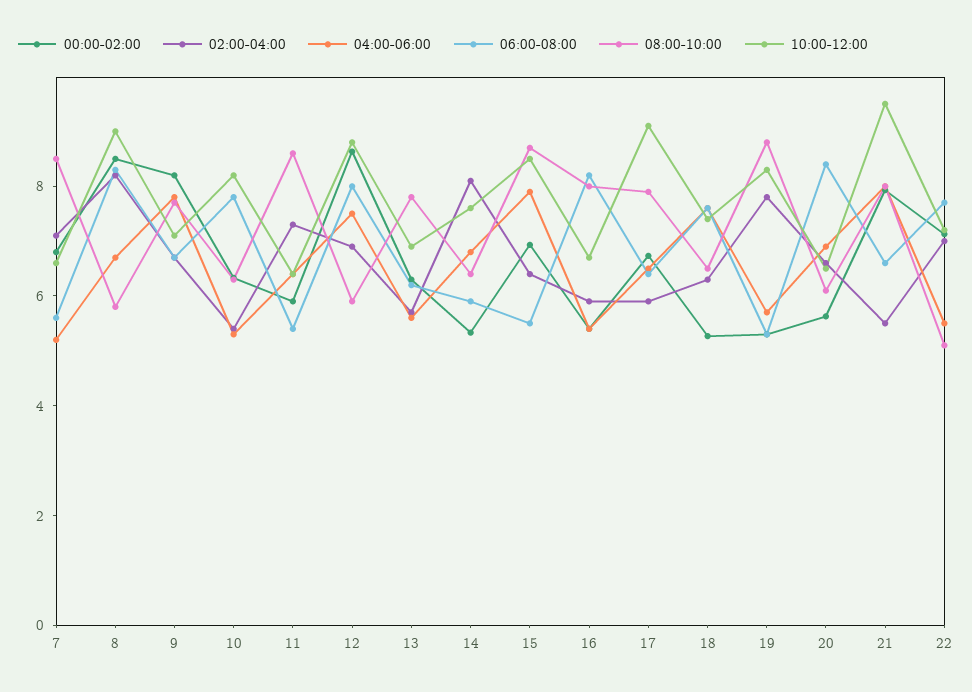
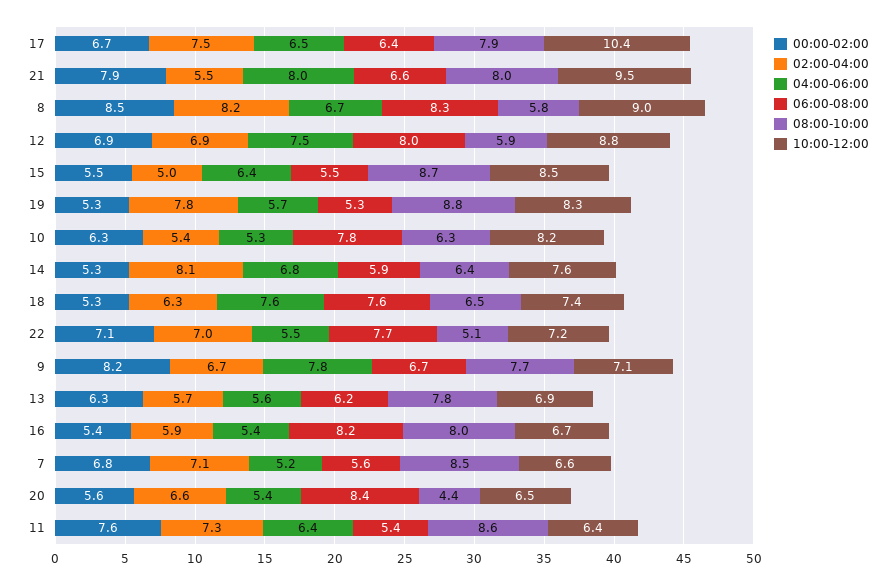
  {
    "00:00-02:00": {
      "7": 6.8,
      "8": 8.5,
      "9": 8.2,
      "10": 6.3,
-     "11": 6,
+     "11": 7.6,
-     "12": 8.5,
+     "12": 6.9,
      "13": 6.3,
      "14": 5.3,
-     "15": 7,
+     "15": 5.5,
      "16": 5.4,
      "17": 6.7,
      "18": 5.3,
      "19": 5.3,
      "20": 5.6,
      "21": 7.9,
      "22": 7.1
    },
    "02:00-04:00": {
      "7": 7.1,
      "8": 8.2,
      "9": 6.7,
      "10": 5.4,
      "11": 7.3,
      "12": 6.9,
      "13": 5.7,
      "14": 8.1,
-     "15": 6.5,
+     "15": 5,
      "16": 5.9,
-     "17": 6,
+     "17": 7.5,
      "18": 6.3,
      "19": 7.8,
      "20": 6.6,
      "21": 5.5,
      "22": 7
    },
    "04:00-06:00": {
      "7": 5.2,
      "8": 6.7,
      "9": 7.8,
      "10": 5.3,
      "11": 6.4,
      "12": 7.5,
      "13": 5.6,
      "14": 6.8,
-     "15": 8,
+     "15": 6.4,
      "16": 5.4,
      "17": 6.5,
      "18": 7.6,
      "19": 5.7,
-     "20": 7,
+     "20": 5.4,
      "21": 8,
      "22": 5.5
    },
    "06:00-08:00": {
      "7": 5.6,
      "8": 8.3,
      "9": 6.7,
      "10": 7.8,
      "11": 5.4,
      "12": 8,
      "13": 6.2,
      "14": 5.9,
      "15": 5.5,
      "16": 8.2,
      "17": 6.4,
      "18": 7.6,
      "19": 5.3,
      "20": 8.4,
      "21": 6.6,
      "22": 7.7
    },
    "08:00-10:00": {
      "7": 8.5,
      "8": 5.8,
      "9": 7.7,
      "10": 6.3,
      "11": 8.6,
      "12": 5.9,
      "13": 7.8,
      "14": 6.4,
      "15": 8.7,
      "16": 8,
      "17": 7.9,
      "18": 6.5,
      "19": 8.8,
-     "20": 6,
+     "20": 4.4,
      "21": 8,
      "22": 5.1
    },
    "10:00-12:00": {
      "7": 6.6,
      "8": 9,
      "9": 7.1,
      "10": 8.2,
      "11": 6.4,
      "12": 8.8,
      "13": 6.9,
      "14": 7.6,
      "15": 8.5,
      "16": 6.7,
-     "17": 9,
+     "17": 10.4,
      "18": 7.4,
      "19": 8.3,
      "20": 6.5,
      "21": 9.5,
      "22": 7.2
    }
  }

